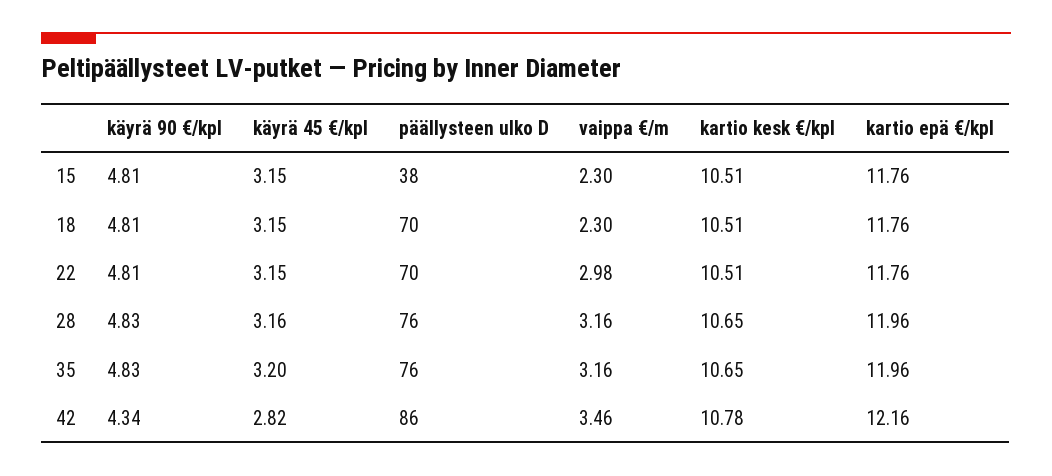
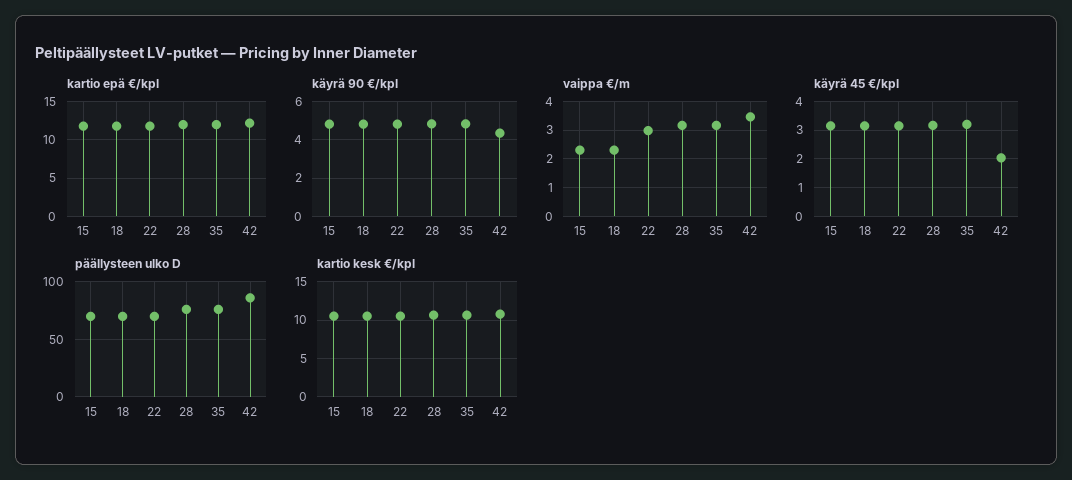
  {
    "käyrä 90 €/kpl": {
      "15": 4.81,
      "18": 4.81,
      "22": 4.81,
      "28": 4.83,
      "35": 4.83,
      "42": 4.34
    },
    "käyrä 45 €/kpl": {
      "15": 3.15,
      "18": 3.15,
      "22": 3.15,
      "28": 3.16,
      "35": 3.2,
-     "42": 2.82
+     "42": 2
    },
    "päällysteen ulko D": {
-     "15": 38,
+     "15": 70,
      "18": 70,
      "22": 70,
      "28": 76,
      "35": 76,
      "42": 86
    },
    "vaippa €/m": {
      "15": 2.3,
      "18": 2.3,
      "22": 2.98,
      "28": 3.16,
      "35": 3.16,
      "42": 3.46
    },
    "kartio kesk €/kpl": {
      "15": 10.51,
      "18": 10.51,
      "22": 10.51,
      "28": 10.65,
      "35": 10.65,
      "42": 10.78
    },
    "kartio epä €/kpl": {
      "15": 11.76,
      "18": 11.76,
      "22": 11.76,
      "28": 11.96,
      "35": 11.96,
      "42": 12.16
    }
  }

